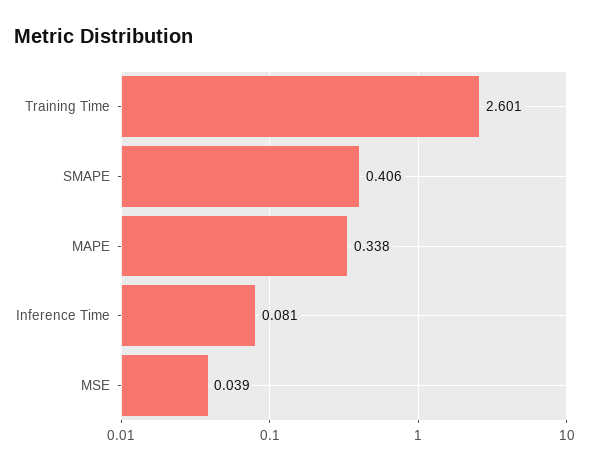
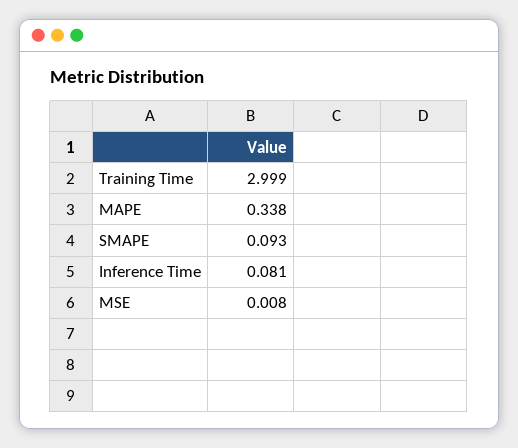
  {
-   "Training Time": 2.601,
+   "Training Time": 2.999,
-   "SMAPE": 0.406,
+   "SMAPE": 0.093,
    "MAPE": 0.338,
    "Inference Time": 0.081,
-   "MSE": 0.039
+   "MSE": 0.008
  }

